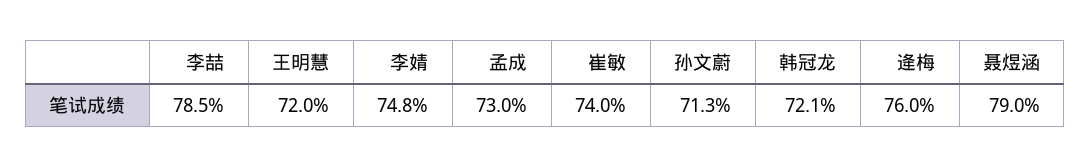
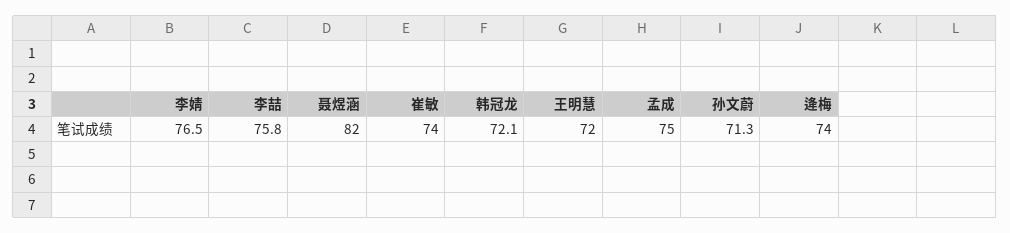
  {
-   "李喆": 78.5,
+   "李喆": 75.8,
    "王明慧": 72,
-   "李婧": 74.8,
+   "李婧": 76.5,
-   "孟成": 73,
+   "孟成": 75,
    "崔敏": 74,
    "孙文蔚": 71.3,
    "韩冠龙": 72.1,
-   "逄梅": 76,
+   "逄梅": 74,
-   "聂煜涵": 79
+   "聂煜涵": 82
  }

